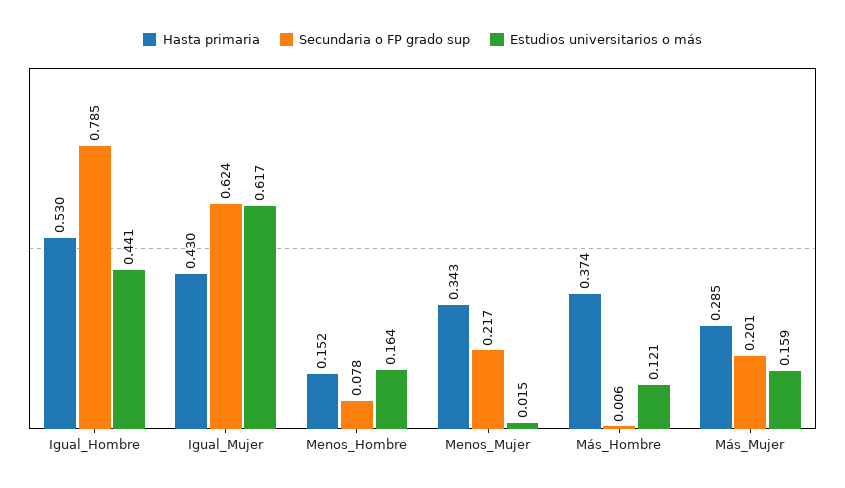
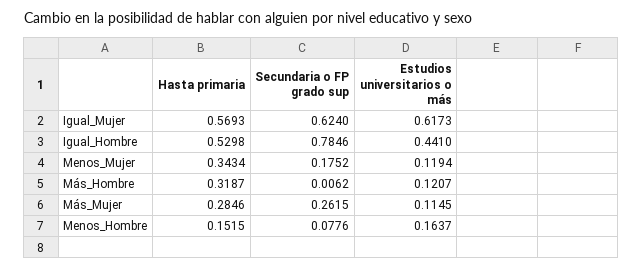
  {
    "Hasta primaria": {
      "Igual_Hombre": 0.5298,
-     "Igual_Mujer": 0.43,
+     "Igual_Mujer": 0.5693,
      "Menos_Hombre": 0.1515,
      "Menos_Mujer": 0.3434,
-     "Más_Hombre": 0.374,
+     "Más_Hombre": 0.3187,
      "Más_Mujer": 0.2846
    },
    "Secundaria o FP grado sup": {
      "Igual_Hombre": 0.7846,
      "Igual_Mujer": 0.624,
      "Menos_Hombre": 0.0776,
-     "Menos_Mujer": 0.217,
+     "Menos_Mujer": 0.1752,
      "Más_Hombre": 0.0062,
-     "Más_Mujer": 0.201
+     "Más_Mujer": 0.2615
    },
    "Estudios universitarios o más": {
      "Igual_Hombre": 0.441,
      "Igual_Mujer": 0.6173,
      "Menos_Hombre": 0.1637,
-     "Menos_Mujer": 0.015,
+     "Menos_Mujer": 0.1194,
      "Más_Hombre": 0.1207,
-     "Más_Mujer": 0.159
+     "Más_Mujer": 0.1145
    }
  }

